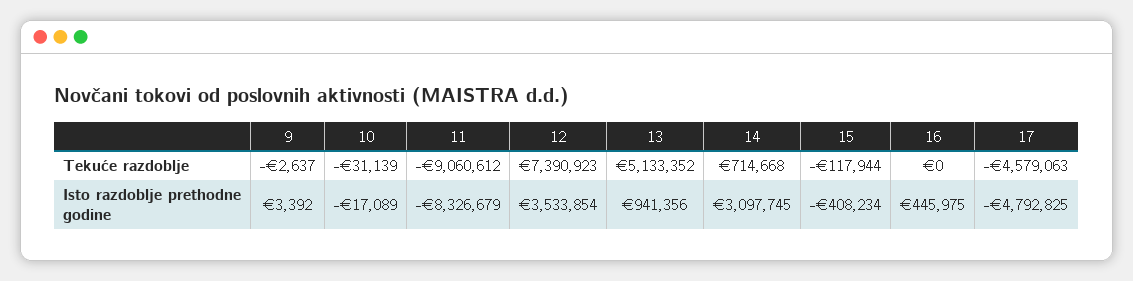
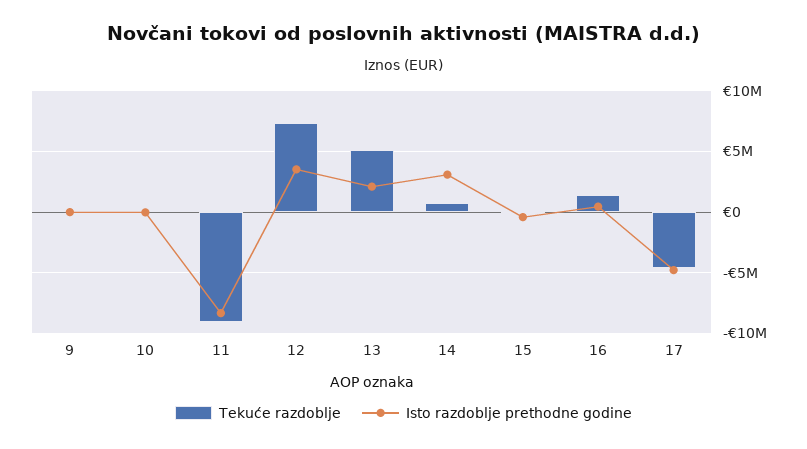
  {
    "Tekuće razdoblje": {
      "9": -2637,
      "10": -31139,
      "11": -9060612,
      "12": 7390923,
      "13": 5133352,
      "14": 714668,
      "15": -117944,
-     "16": 0,
+     "16": 1500000,
      "17": -4579063
    },
    "Isto razdoblje prethodne godine": {
      "9": 3392,
      "10": -17089,
      "11": -8326679,
      "12": 3533854,
-     "13": 941356,
+     "13": 2000000,
      "14": 3097745,
      "15": -408234,
      "16": 445975,
      "17": -4792825
    }
  }

